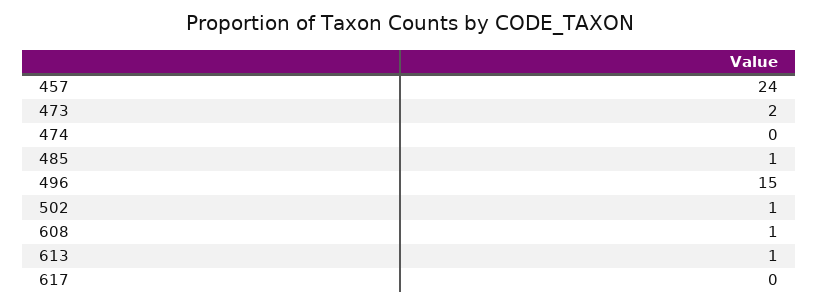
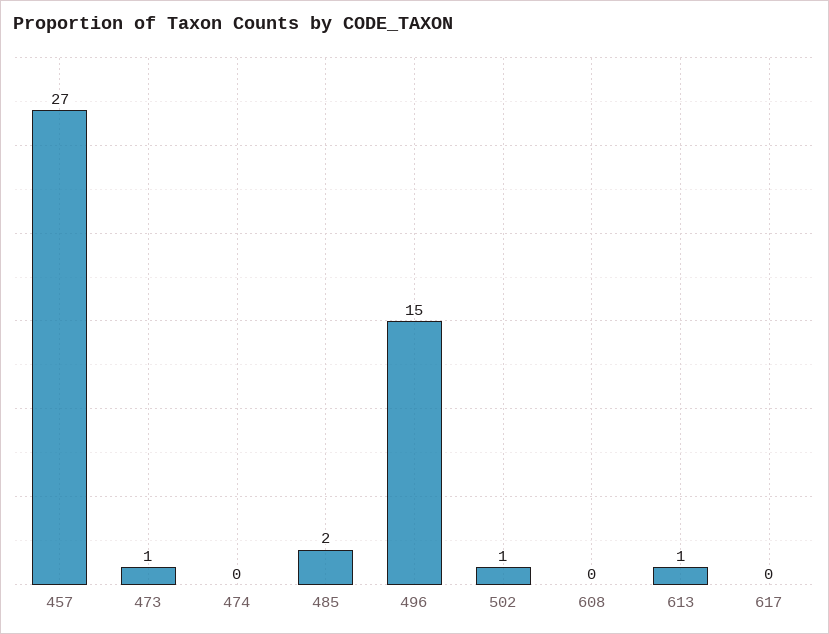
  {
-   "457": 24,
+   "457": 27,
-   "473": 2,
+   "473": 1,
    "474": 0,
-   "485": 1,
+   "485": 2,
    "496": 15,
    "502": 1,
-   "608": 1,
+   "608": 0,
    "613": 1,
    "617": 0
  }

